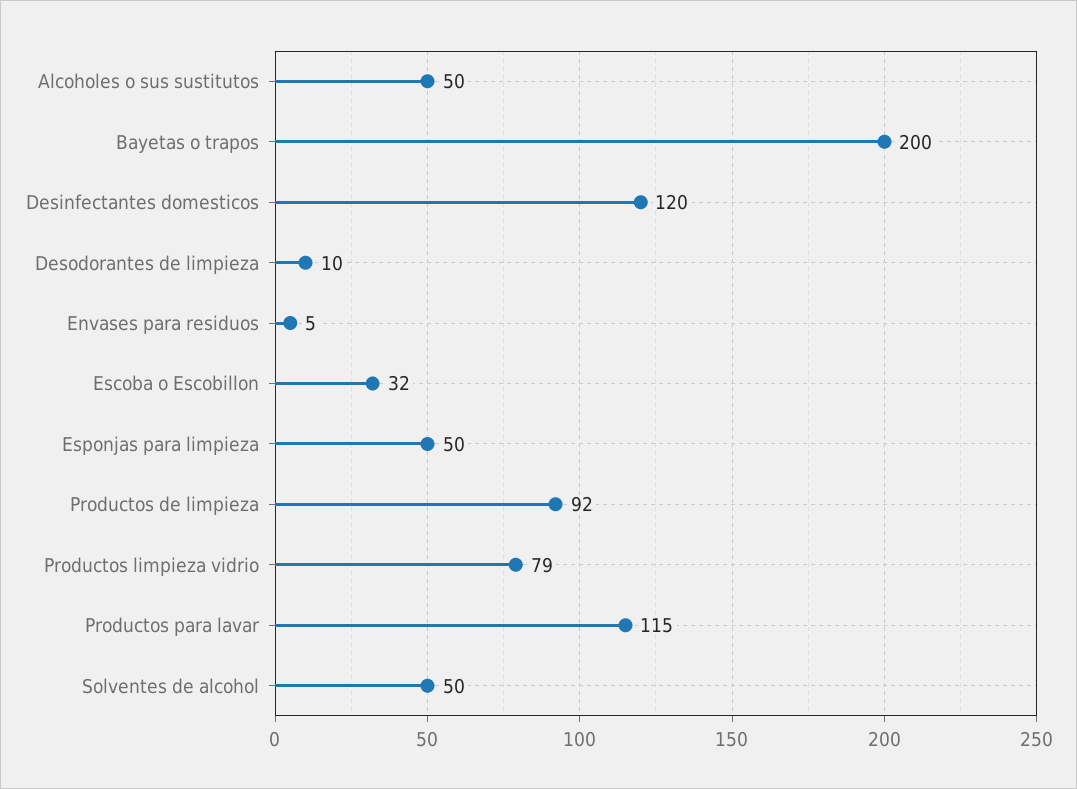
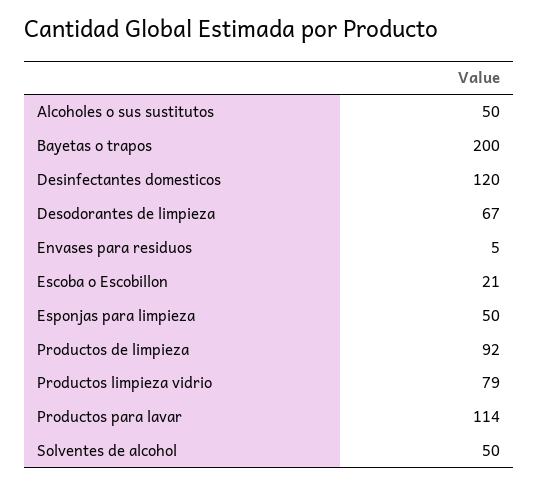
  {
    "Alcoholes o sus sustitutos": 50,
    "Bayetas o trapos": 200,
    "Desinfectantes domesticos": 120,
-   "Desodorantes de limpieza": 10,
+   "Desodorantes de limpieza": 67,
    "Envases para residuos": 5,
-   "Escoba o Escobillon": 32,
+   "Escoba o Escobillon": 21,
    "Esponjas para limpieza": 50,
    "Productos de limpieza": 92,
    "Productos limpieza vidrio": 79,
-   "Productos para lavar": 115,
+   "Productos para lavar": 114,
    "Solventes de alcohol": 50
  }

